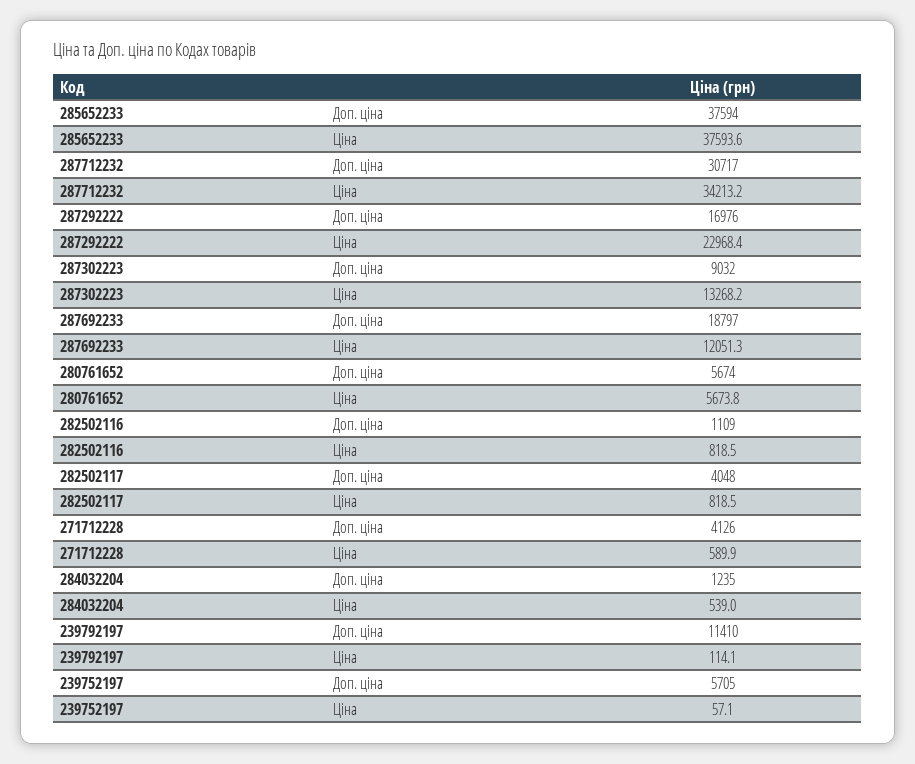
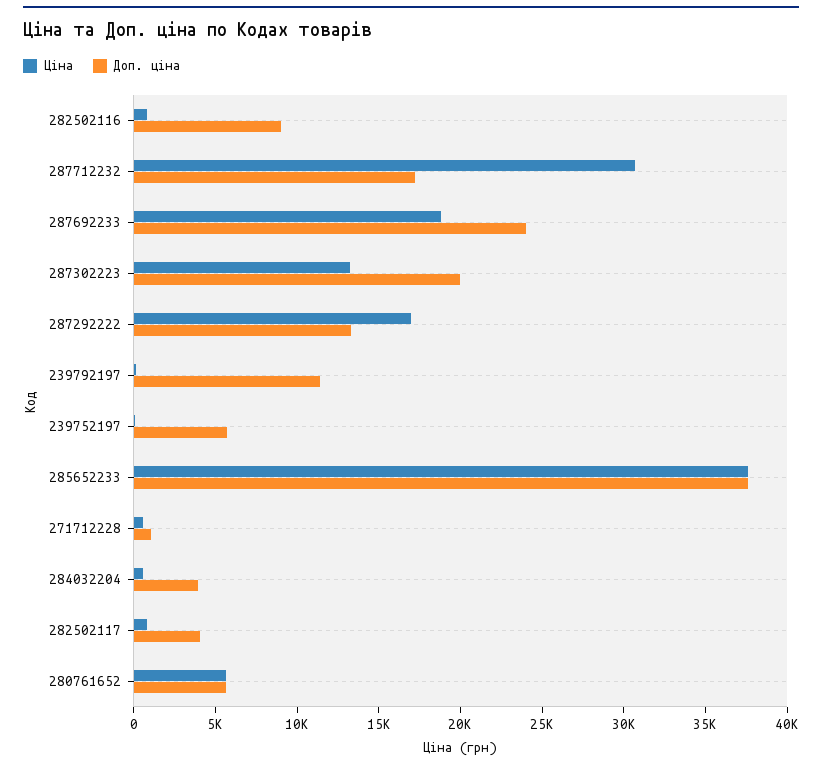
  {
    "Доп. ціна": {
      "285652233": 37594,
-     "287712232": 30717,
+     "287712232": 17000,
-     "287292222": 16976,
+     "287292222": 13000,
-     "287302223": 9032,
+     "287302223": 20000,
-     "287692233": 18797,
+     "287692233": 24000,
      "280761652": 5674,
-     "282502116": 1109,
+     "282502116": 9000,
      "282502117": 4048,
-     "271712228": 4126,
+     "271712228": 1000,
-     "284032204": 1235,
+     "284032204": 4000,
      "239792197": 11410,
      "239752197": 5705
    },
    "Ціна": {
      "285652233": 37593.6,
-     "287712232": 34213.2,
+     "287712232": 31000,
-     "287292222": 22968.4,
+     "287292222": 17000,
      "287302223": 13268.2,
-     "287692233": 12051.3,
+     "287692233": 19000,
      "280761652": 5673.8,
      "282502116": 818.5,
      "282502117": 818.5,
      "271712228": 589.9,
      "284032204": 539,
      "239792197": 114.1,
      "239752197": 57.1
    }
  }

